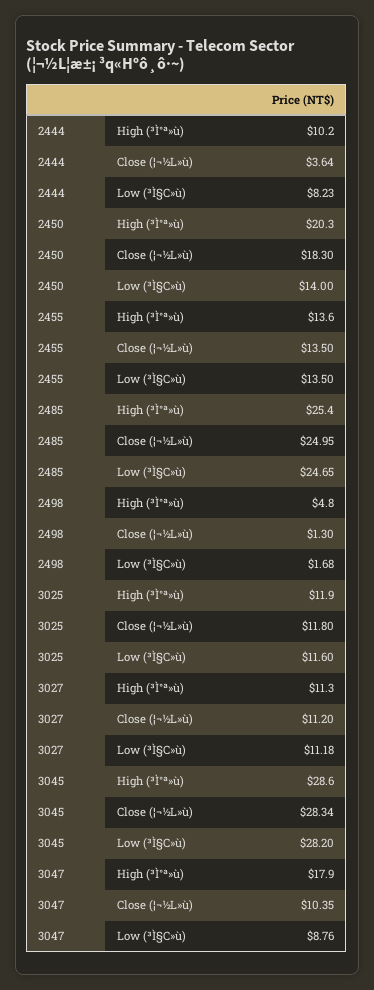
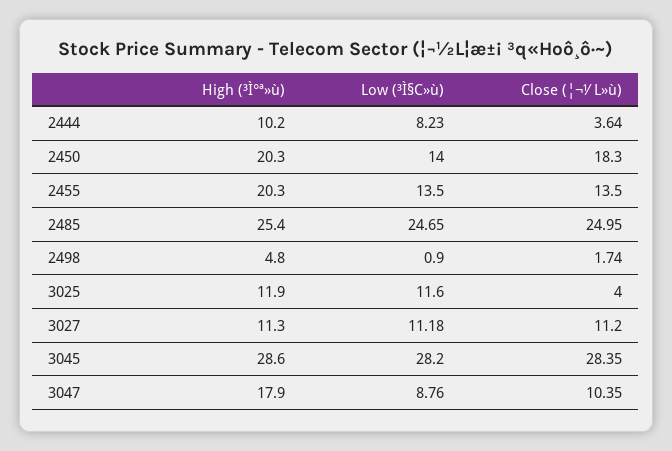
  {
    "2444": {
      "High (³Ì°ª»ù)": 10.2,
      "Close (¦¬½L»ù)": 3.64,
      "Low (³Ì§C»ù)": 8.23
    },
    "2450": {
      "High (³Ì°ª»ù)": 20.3,
      "Close (¦¬½L»ù)": 18.3,
      "Low (³Ì§C»ù)": 14
    },
    "2455": {
-     "High (³Ì°ª»ù)": 13.6,
+     "High (³Ì°ª»ù)": 20.3,
      "Close (¦¬½L»ù)": 13.5,
      "Low (³Ì§C»ù)": 13.5
    },
    "2485": {
      "High (³Ì°ª»ù)": 25.4,
      "Close (¦¬½L»ù)": 24.95,
      "Low (³Ì§C»ù)": 24.65
    },
    "2498": {
      "High (³Ì°ª»ù)": 4.8,
-     "Close (¦¬½L»ù)": 1.3,
+     "Close (¦¬½L»ù)": 1.74,
-     "Low (³Ì§C»ù)": 1.68
+     "Low (³Ì§C»ù)": 0.9
    },
    "3025": {
      "High (³Ì°ª»ù)": 11.9,
-     "Close (¦¬½L»ù)": 11.8,
+     "Close (¦¬½L»ù)": 4,
      "Low (³Ì§C»ù)": 11.6
    },
    "3027": {
      "High (³Ì°ª»ù)": 11.3,
      "Close (¦¬½L»ù)": 11.2,
      "Low (³Ì§C»ù)": 11.18
    },
    "3045": {
      "High (³Ì°ª»ù)": 28.6,
-     "Close (¦¬½L»ù)": 28.34,
+     "Close (¦¬½L»ù)": 28.35,
      "Low (³Ì§C»ù)": 28.2
    },
    "3047": {
      "High (³Ì°ª»ù)": 17.9,
      "Close (¦¬½L»ù)": 10.35,
      "Low (³Ì§C»ù)": 8.76
    }
  }

